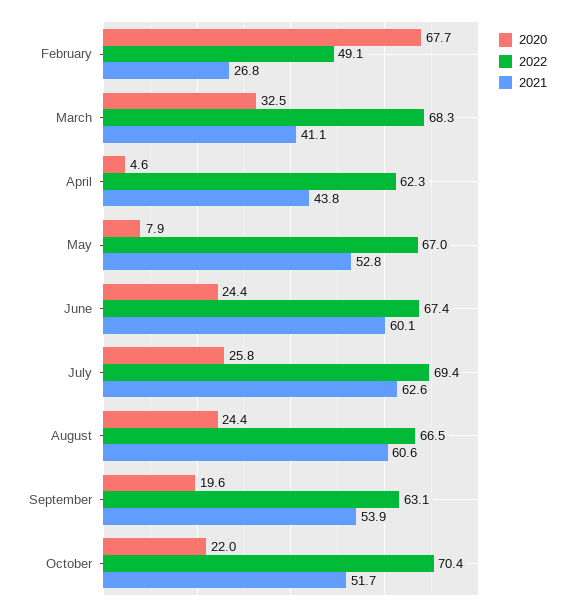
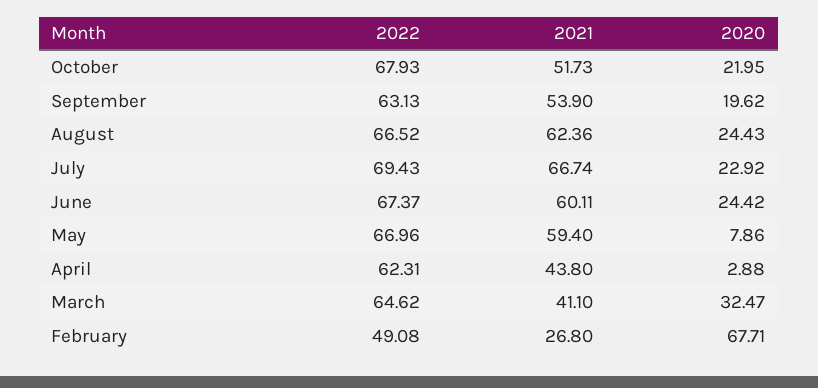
  {
    "2020": {
      "February": 67.71,
      "March": 32.47,
-     "April": 4.6,
+     "April": 2.88,
      "May": 7.86,
      "June": 24.42,
-     "July": 25.8,
+     "July": 22.92,
      "August": 24.43,
      "September": 19.62,
      "October": 21.95
    },
    "2022": {
      "February": 49.08,
-     "March": 68.3,
+     "March": 64.62,
      "April": 62.31,
      "May": 66.96,
      "June": 67.37,
      "July": 69.43,
      "August": 66.52,
      "September": 63.13,
-     "October": 70.4
+     "October": 67.93
    },
    "2021": {
      "February": 26.8,
      "March": 41.1,
      "April": 43.8,
-     "May": 52.8,
+     "May": 59.4,
      "June": 60.11,
-     "July": 62.6,
+     "July": 66.74,
-     "August": 60.6,
+     "August": 62.36,
      "September": 53.9,
      "October": 51.73
    }
  }

